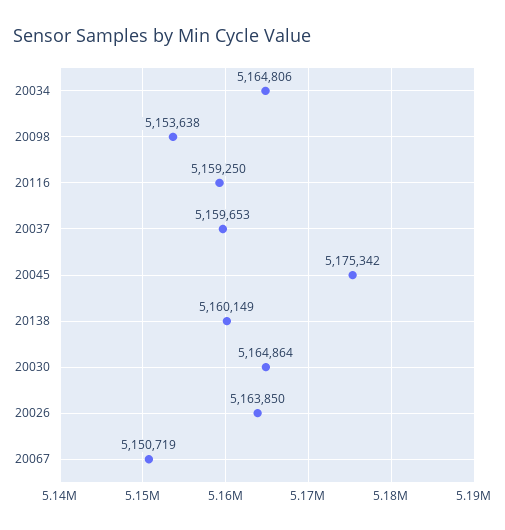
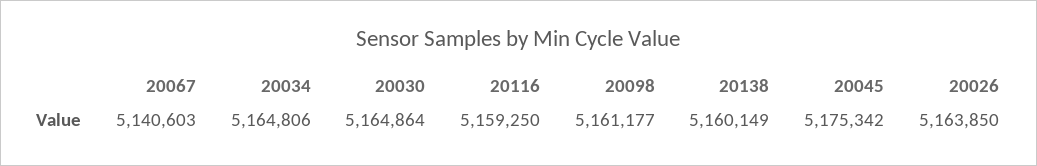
  {
    "20034": 5164806,
-   "20098": 5153638,
+   "20098": 5161177,
    "20116": 5159250,
-   "20037": 5159653,
    "20045": 5175342,
    "20138": 5160149,
    "20030": 5164864,
    "20026": 5163850,
-   "20067": 5150719
+   "20067": 5140603
  }

